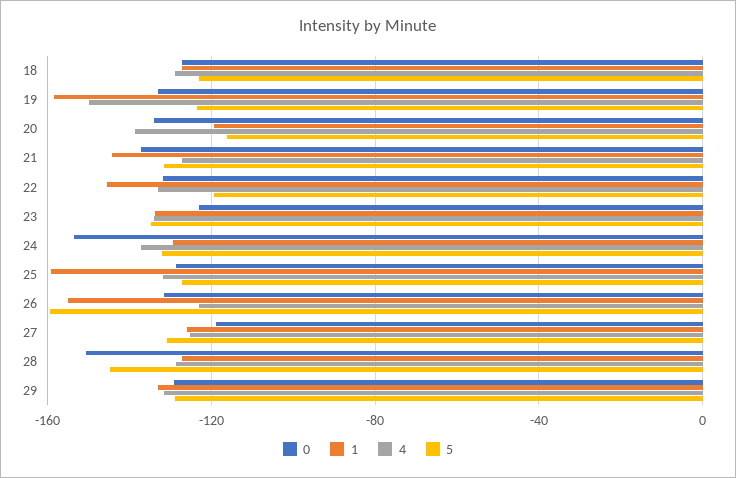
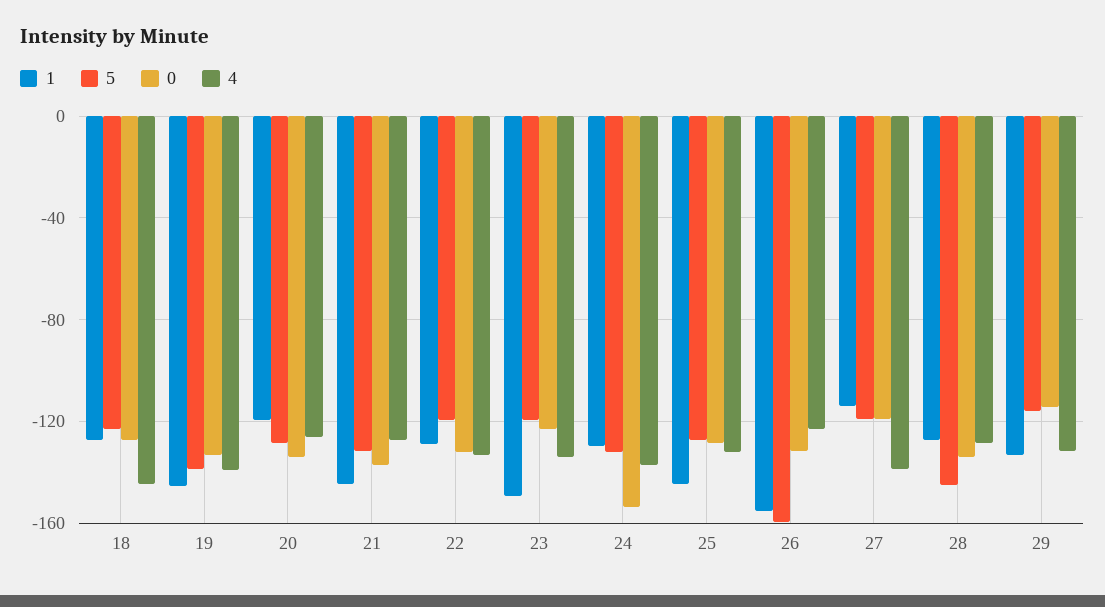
  {
    "0": {
      "18": -125,
      "19": -135,
      "20": -135,
      "21": -135,
      "22": -130,
      "23": -125,
      "24": -155,
      "25": -130,
      "26": -130,
      "27": -120,
-     "28": -150,
+     "28": -135,
-     "29": -130
+     "29": -115
    },
    "1": {
      "18": -125,
-     "19": -160,
+     "19": -145,
      "20": -120,
      "21": -145,
-     "22": -145,
+     "22": -130,
-     "23": -135,
+     "23": -150,
      "24": -130,
-     "25": -160,
+     "25": -145,
      "26": -155,
-     "27": -125,
+     "27": -115,
      "28": -125,
      "29": -135
    },
    "4": {
-     "18": -130,
+     "18": -145,
-     "19": -150,
+     "19": -140,
-     "20": -140,
+     "20": -125,
      "21": -125,
      "22": -135,
      "23": -135,
      "24": -135,
      "25": -130,
      "26": -125,
-     "27": -125,
+     "27": -140,
      "28": -130,
      "29": -130
    },
    "5": {
      "18": -125,
-     "19": -125,
+     "19": -140,
-     "20": -115,
+     "20": -130,
      "21": -130,
      "22": -120,
-     "23": -135,
+     "23": -120,
      "24": -130,
      "25": -125,
      "26": -160,
-     "27": -130,
+     "27": -120,
      "28": -145,
-     "29": -130
+     "29": -115
    }
  }

